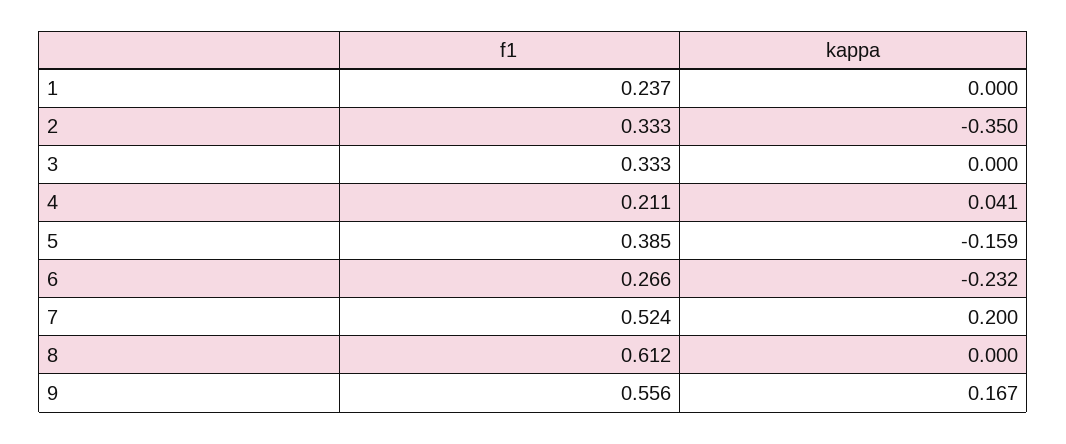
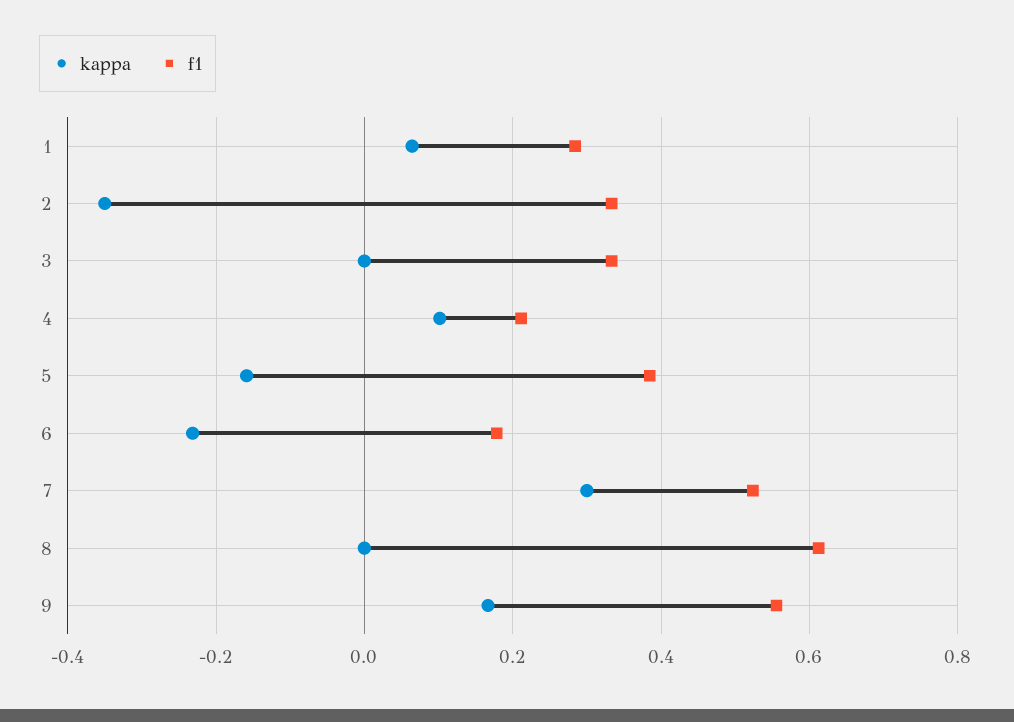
  {
    "f1": {
-     "1": 0.237,
+     "1": 0.28,
      "2": 0.333,
      "3": 0.333,
      "4": 0.211,
      "5": 0.385,
-     "6": 0.266,
+     "6": 0.18,
      "7": 0.524,
      "8": 0.612,
      "9": 0.556
    },
    "kappa": {
-     "1": 0,
+     "1": 0.06,
      "2": -0.35,
      "3": 0,
-     "4": 0.041,
+     "4": 0.1,
      "5": -0.159,
      "6": -0.232,
-     "7": 0.2,
+     "7": 0.3,
      "8": 0,
      "9": 0.167
    }
  }

